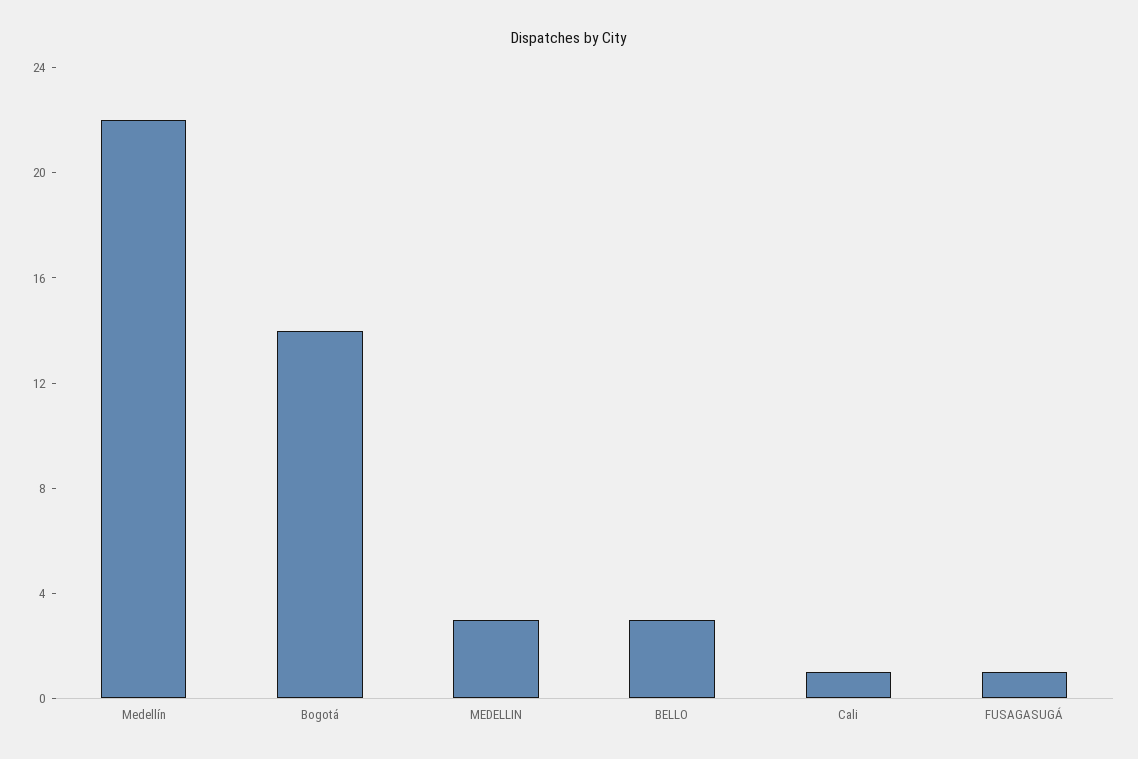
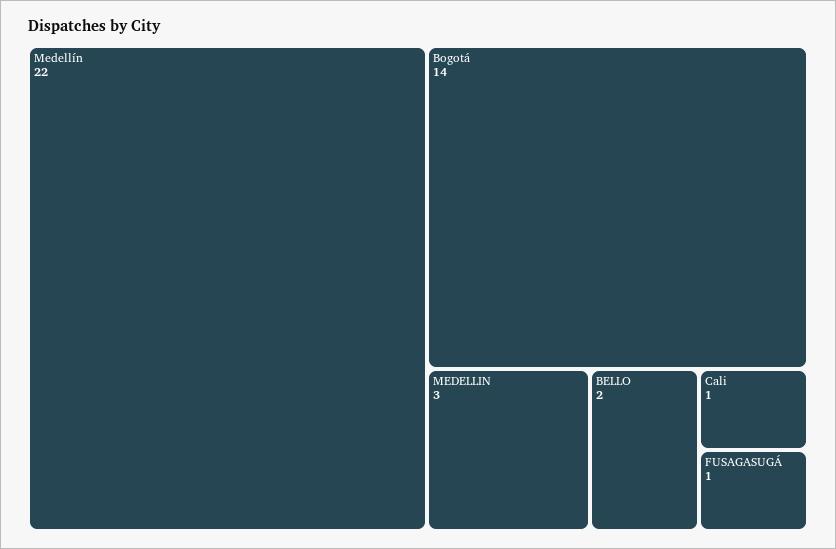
  {
    "Medellín": 22,
    "Bogotá": 14,
    "MEDELLIN": 3,
-   "BELLO": 3,
+   "BELLO": 2,
    "Cali": 1,
    "FUSAGASUGÁ": 1
  }

